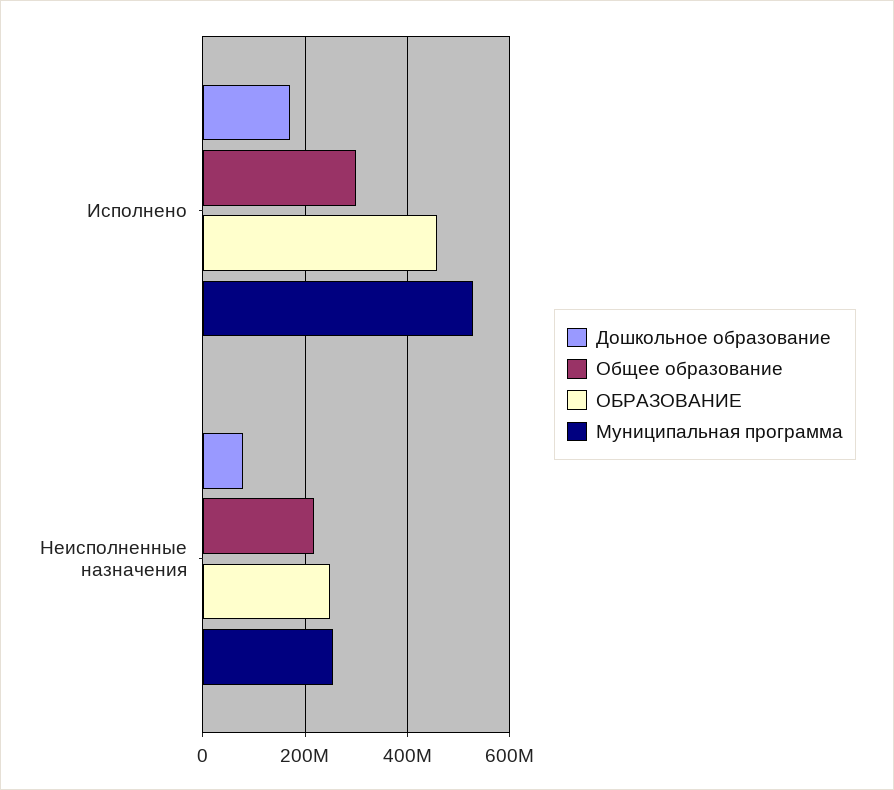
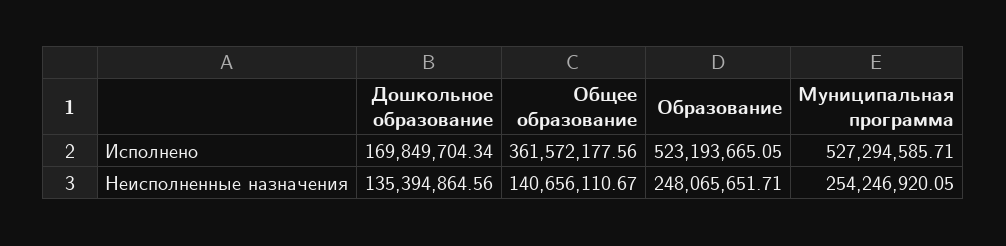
  {
    "Дошкольное образование": {
      "Исполнено": 169849704.34,
-     "Неисполненные назначения": 80000000
+     "Неисполненные назначения": 135394864.56
    },
    "Общее образование": {
-     "Исполнено": 300000000,
+     "Исполнено": 361572177.56,
-     "Неисполненные назначения": 220000000
+     "Неисполненные назначения": 140656110.67
    },
    "ОБРАЗОВАНИЕ": {
-     "Исполнено": 460000000,
+     "Исполнено": 523193665.05,
      "Неисполненные назначения": 248065651.71
    },
    "Муниципальная программа": {
      "Исполнено": 527294585.71,
      "Неисполненные назначения": 254246920.05
    }
  }

